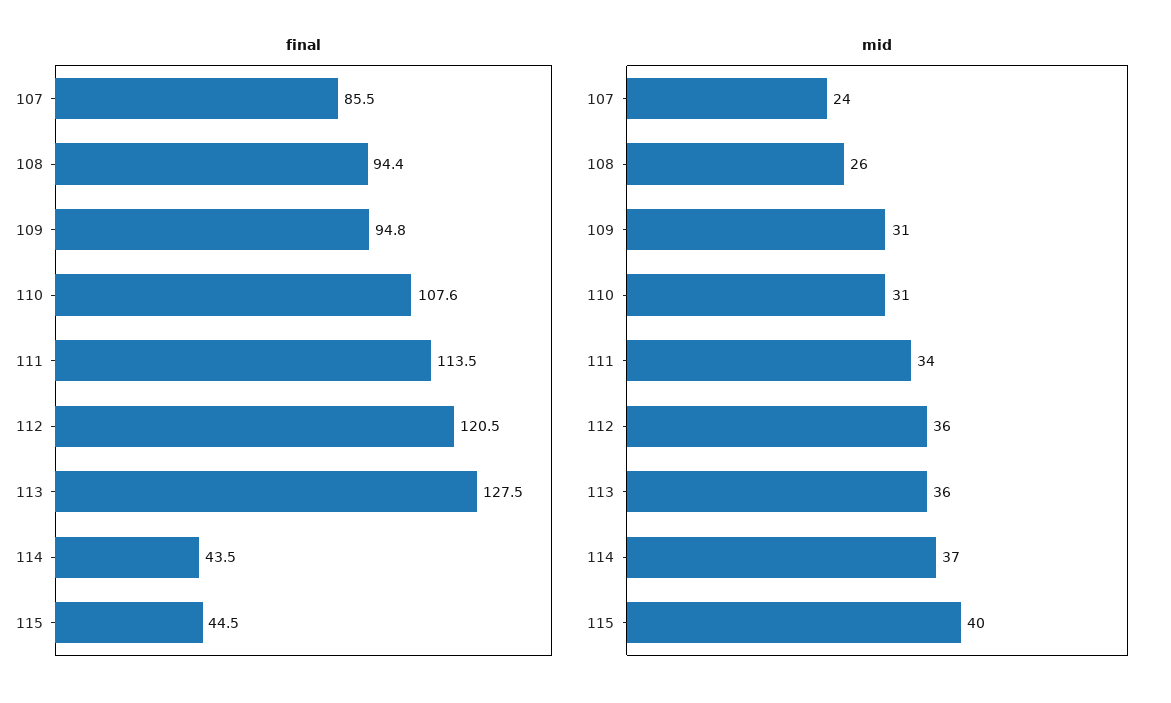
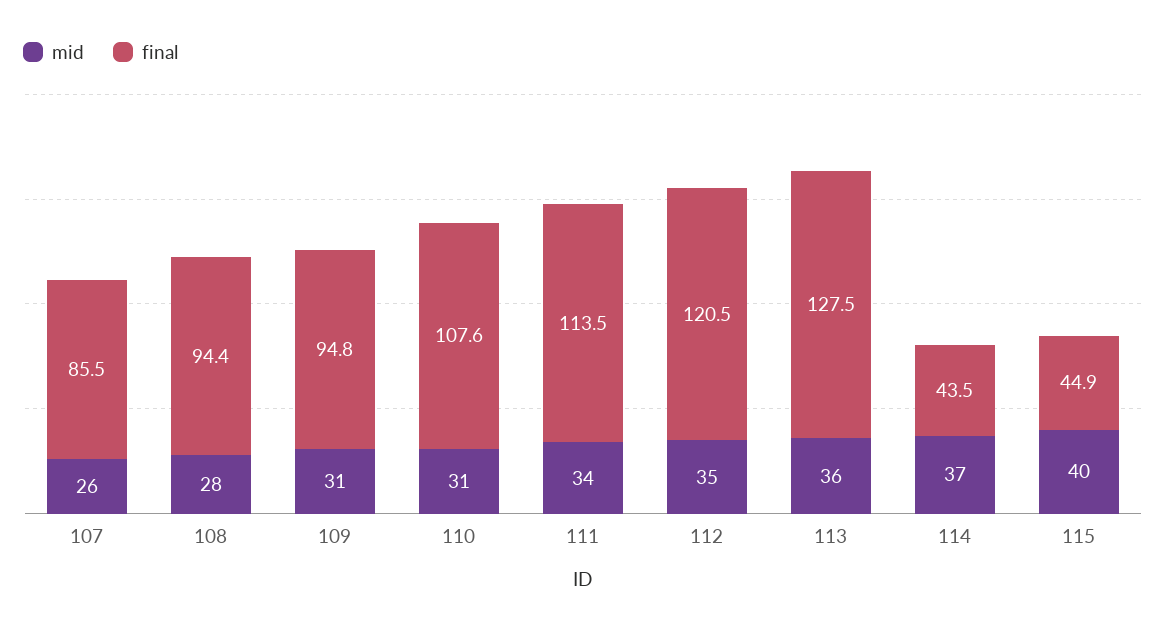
  {
    "final": {
      "107": 85.5,
      "108": 94.4,
      "109": 94.8,
      "110": 107.6,
      "111": 113.5,
      "112": 120.5,
      "113": 127.5,
      "114": 43.5,
-     "115": 44.5
+     "115": 44.9
    },
    "mid": {
-     "107": 24,
+     "107": 26,
-     "108": 26,
+     "108": 28,
      "109": 31,
      "110": 31,
      "111": 34,
-     "112": 36,
+     "112": 35,
      "113": 36,
      "114": 37,
      "115": 40
    }
  }

